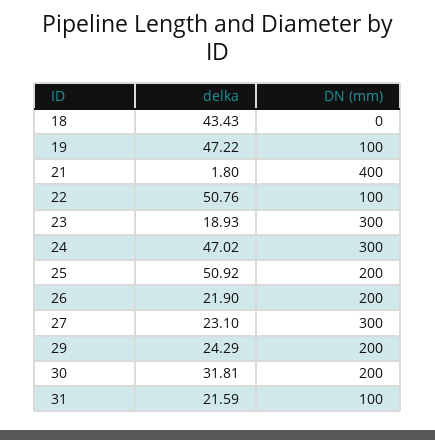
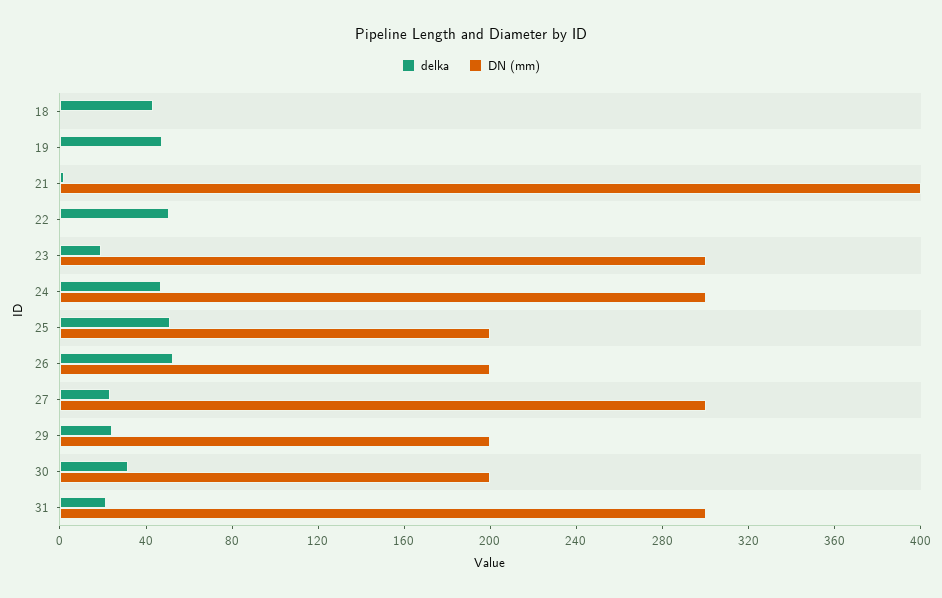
  {
    "delka": {
      "18": 43.43,
      "19": 47.22,
      "21": 1.8,
      "22": 50.76,
      "23": 18.93,
      "24": 47.02,
      "25": 50.92,
-     "26": 21.9,
+     "26": 50,
      "27": 23.1,
      "29": 24.29,
      "30": 31.81,
      "31": 21.59
    },
    "DN (mm)": {
      "18": 0,
-     "19": 100,
+     "19": 0,
      "21": 400,
-     "22": 100,
+     "22": 0,
      "23": 300,
      "24": 300,
      "25": 200,
      "26": 200,
      "27": 300,
      "29": 200,
      "30": 200,
-     "31": 100
+     "31": 300
    }
  }

